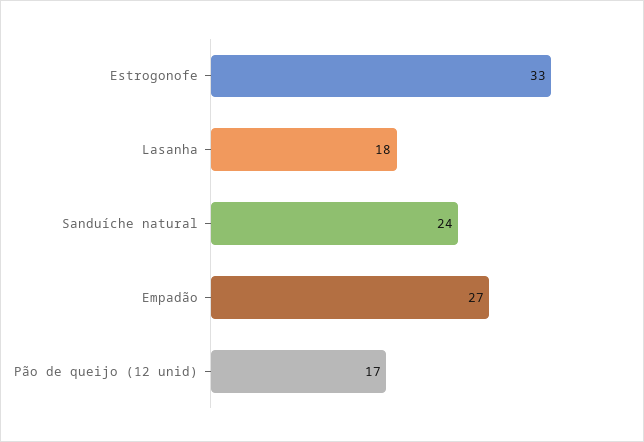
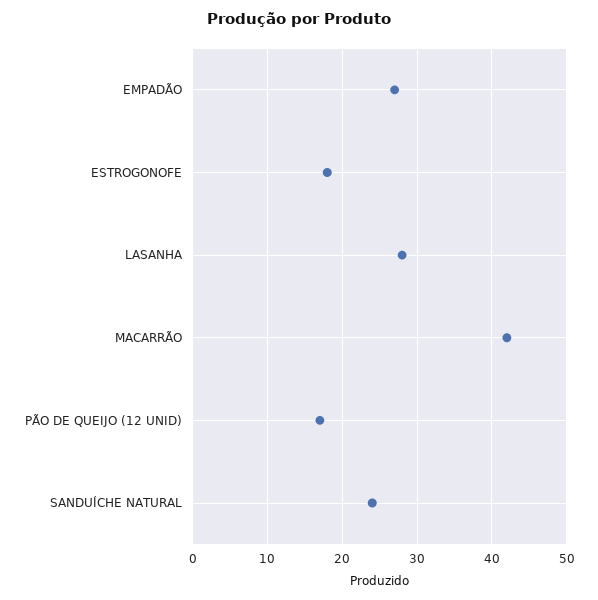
  {
-   "Estrogonofe": 33,
+   "Estrogonofe": 18,
-   "Lasanha": 18,
+   "Lasanha": 28,
    "Sanduíche natural": 24,
    "Empadão": 27,
-   "Pão de queijo (12 unid)": 17
+   "Pão de queijo (12 unid)": 17,
+   "MACARRÃO": 42
  }

